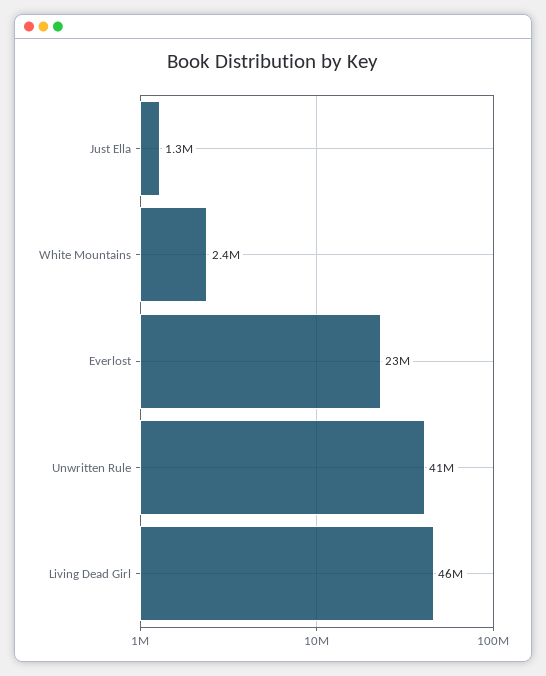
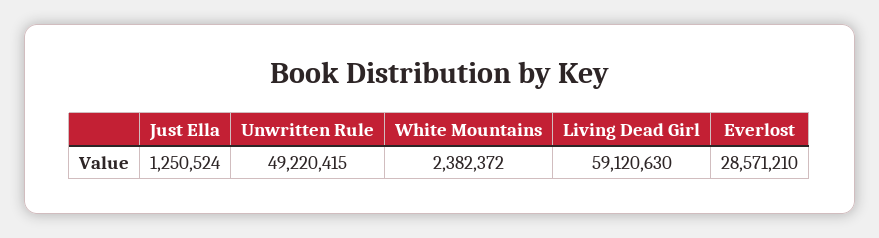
  {
    "Just Ella": 1250524,
    "White Mountains": 2382372,
-   "Everlost": 23000000,
+   "Everlost": 28571210,
-   "Unwritten Rule": 41000000,
+   "Unwritten Rule": 49220415,
-   "Living Dead Girl": 46000000
+   "Living Dead Girl": 59120630
  }

